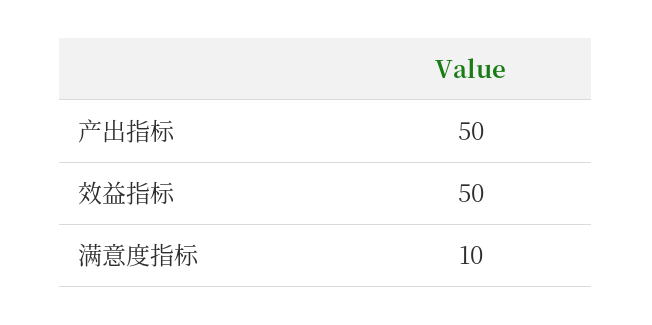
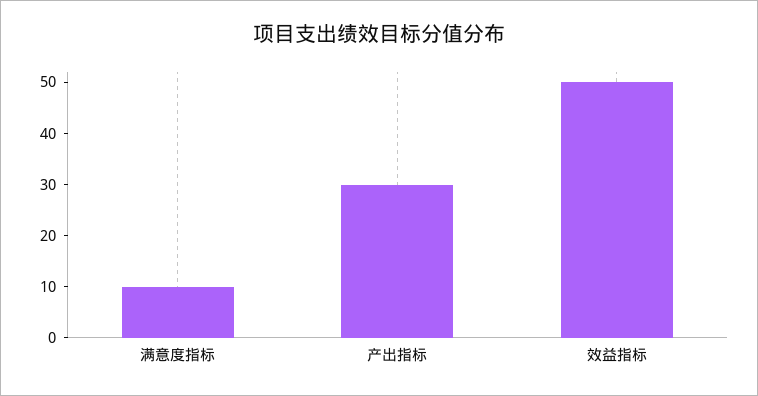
  {
-   "产出指标": 50,
+   "产出指标": 30,
    "效益指标": 50,
    "满意度指标": 10
  }

